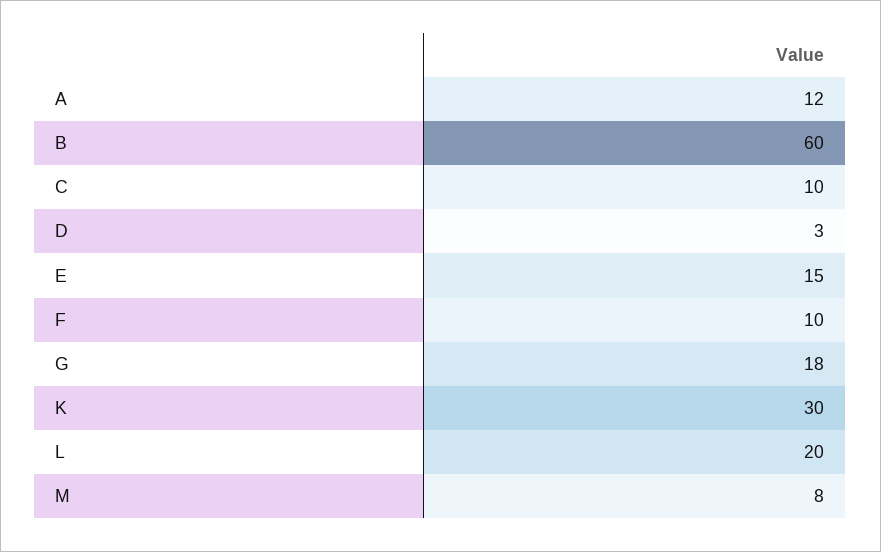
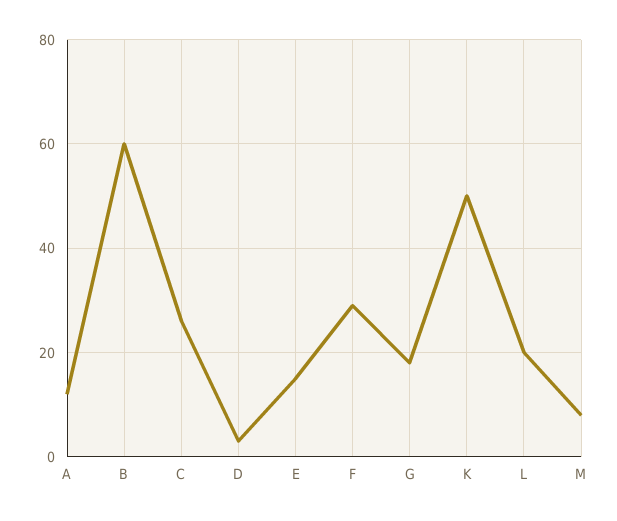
  {
    "A": 12,
    "B": 60,
-   "C": 10,
+   "C": 25,
    "D": 3,
    "E": 15,
-   "F": 10,
+   "F": 30,
    "G": 18,
-   "K": 30,
+   "K": 50,
    "L": 20,
    "M": 8
  }

